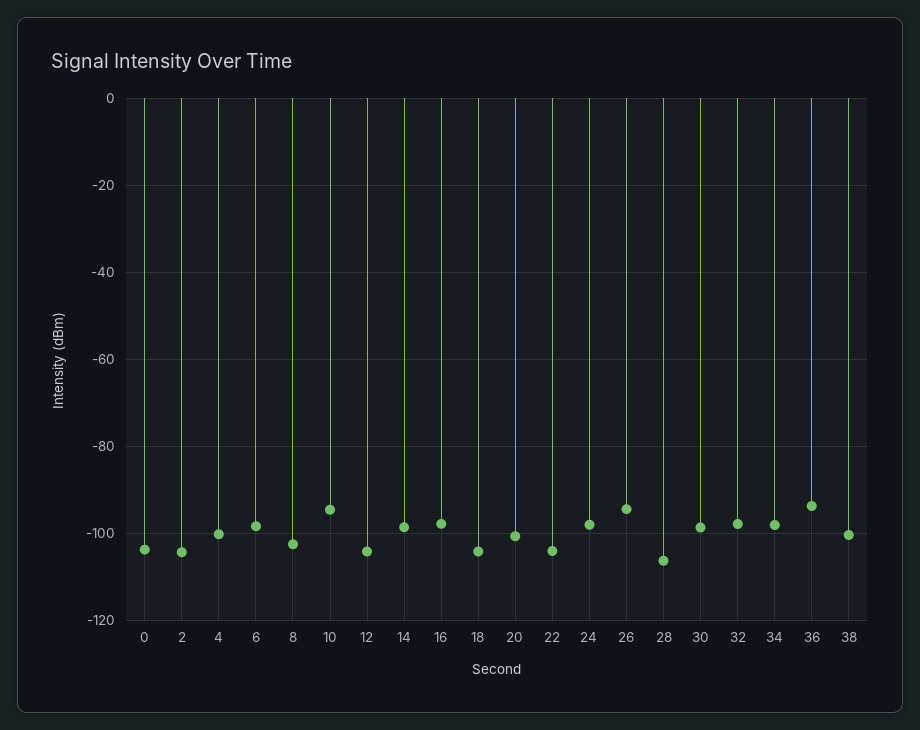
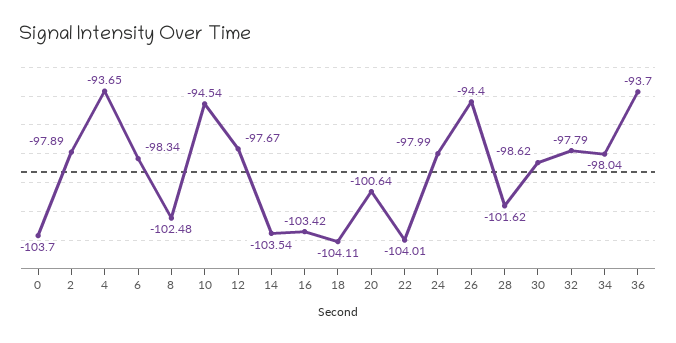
  {
    "0": -103.7,
-   "2": -104,
+   "2": -97.89,
-   "4": -100,
+   "4": -93.65,
    "6": -98.34,
    "8": -102.48,
    "10": -94.54,
-   "12": -104,
+   "12": -97.67,
-   "14": -98,
+   "14": -103.54,
-   "16": -98,
+   "16": -103.42,
    "18": -104.11,
    "20": -100.64,
    "22": -104.01,
    "24": -97.99,
    "26": -94.4,
-   "28": -106,
+   "28": -101.62,
    "30": -98.62,
    "32": -97.79,
    "34": -98.04,
-   "36": -93.7,
+   "36": -93.7
-   "38": -100
  }

